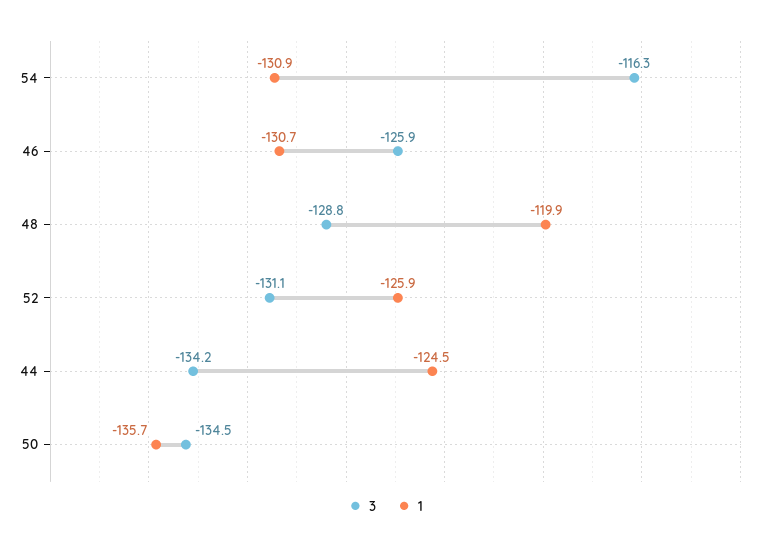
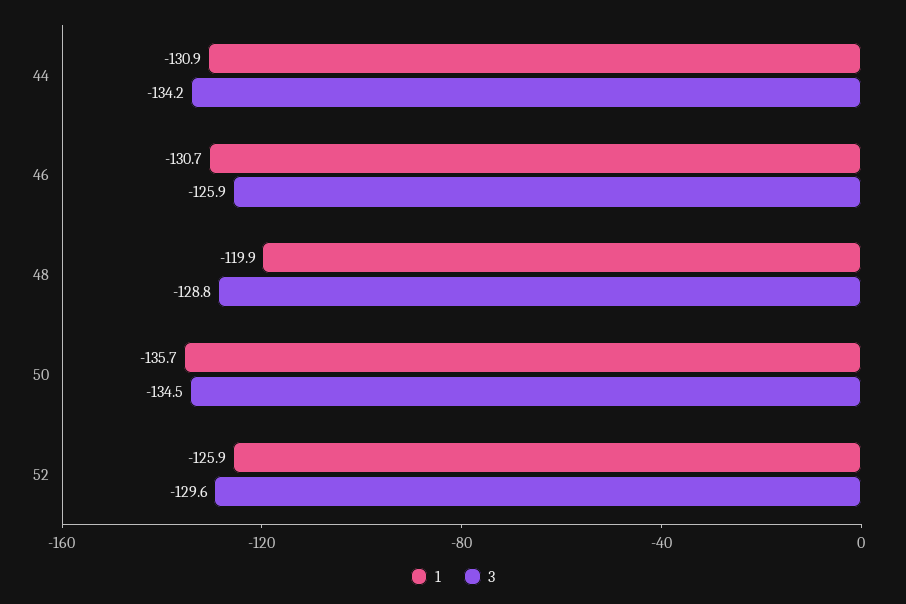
  {
    "3": {
-     "54": -116.3,
      "46": -125.9,
      "48": -128.8,
-     "52": -131.1,
+     "52": -129.6,
      "44": -134.2,
      "50": -134.5
    },
    "1": {
-     "54": -130.9,
      "46": -130.7,
      "48": -119.9,
      "52": -125.9,
-     "44": -124.5,
+     "44": -130.9,
      "50": -135.7
    }
  }

